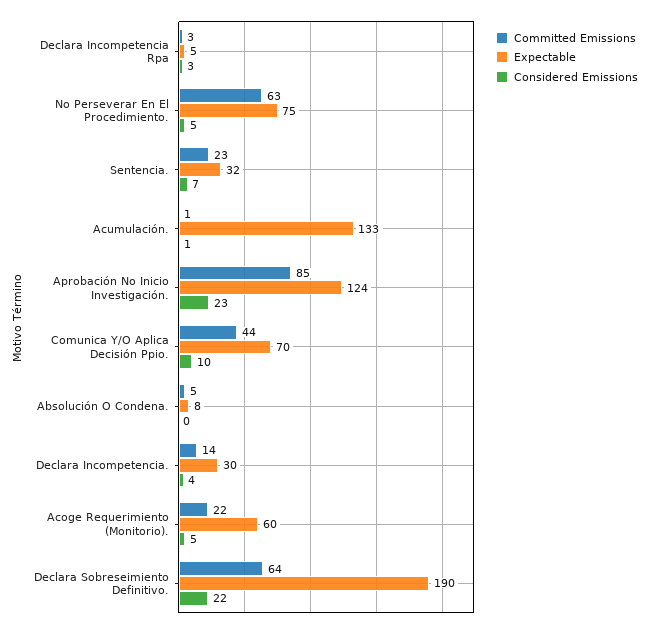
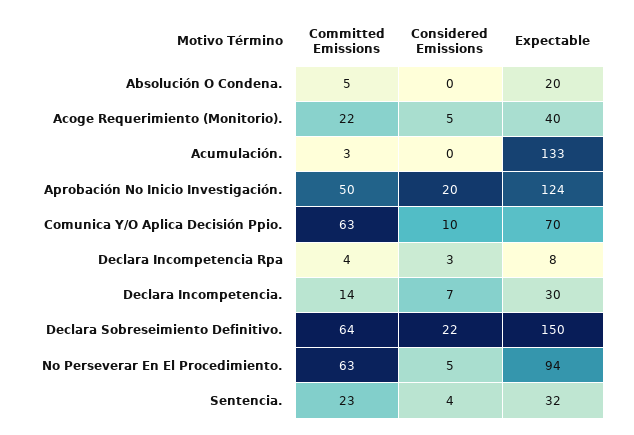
  {
    "Committed Emissions": {
-     "Declara Incompetencia Rpa": 3,
+     "Declara Incompetencia Rpa": 4,
      "No Perseverar En El Procedimiento.": 63,
      "Sentencia.": 23,
-     "Acumulación.": 1,
+     "Acumulación.": 3,
-     "Aprobación No Inicio Investigación.": 85,
+     "Aprobación No Inicio Investigación.": 50,
-     "Comunica Y/O Aplica Decisión Ppio.": 44,
+     "Comunica Y/O Aplica Decisión Ppio.": 63,
      "Absolución O Condena.": 5,
      "Declara Incompetencia.": 14,
      "Acoge Requerimiento (Monitorio).": 22,
      "Declara Sobreseimiento Definitivo.": 64
    },
    "Expectable": {
-     "Declara Incompetencia Rpa": 5,
+     "Declara Incompetencia Rpa": 8,
-     "No Perseverar En El Procedimiento.": 75,
+     "No Perseverar En El Procedimiento.": 94,
      "Sentencia.": 32,
      "Acumulación.": 133,
      "Aprobación No Inicio Investigación.": 124,
      "Comunica Y/O Aplica Decisión Ppio.": 70,
-     "Absolución O Condena.": 8,
+     "Absolución O Condena.": 20,
      "Declara Incompetencia.": 30,
-     "Acoge Requerimiento (Monitorio).": 60,
+     "Acoge Requerimiento (Monitorio).": 40,
-     "Declara Sobreseimiento Definitivo.": 190
+     "Declara Sobreseimiento Definitivo.": 150
    },
    "Considered Emissions": {
      "Declara Incompetencia Rpa": 3,
      "No Perseverar En El Procedimiento.": 5,
-     "Sentencia.": 7,
+     "Sentencia.": 4,
-     "Acumulación.": 1,
+     "Acumulación.": 0,
-     "Aprobación No Inicio Investigación.": 23,
+     "Aprobación No Inicio Investigación.": 20,
      "Comunica Y/O Aplica Decisión Ppio.": 10,
      "Absolución O Condena.": 0,
-     "Declara Incompetencia.": 4,
+     "Declara Incompetencia.": 7,
      "Acoge Requerimiento (Monitorio).": 5,
      "Declara Sobreseimiento Definitivo.": 22
    }
  }

